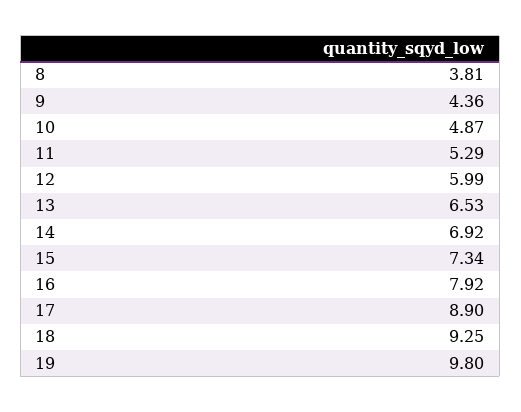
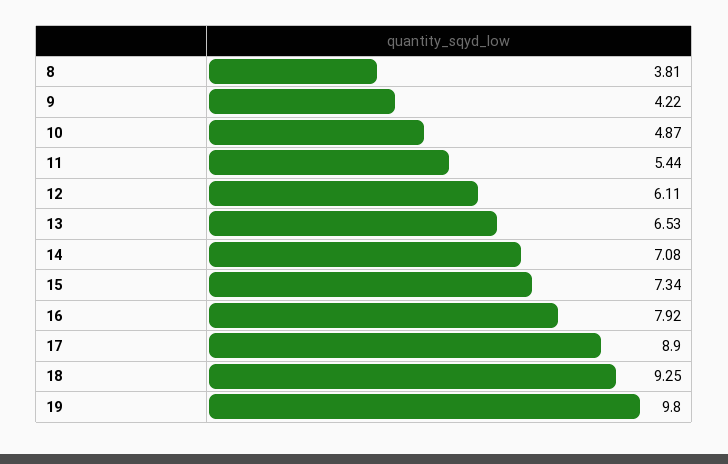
  {
    "8": 3.81,
-   "9": 4.36,
+   "9": 4.22,
    "10": 4.87,
-   "11": 5.29,
+   "11": 5.44,
-   "12": 5.99,
+   "12": 6.11,
    "13": 6.53,
-   "14": 6.92,
+   "14": 7.08,
    "15": 7.34,
    "16": 7.92,
    "17": 8.9,
    "18": 9.25,
    "19": 9.8
  }

